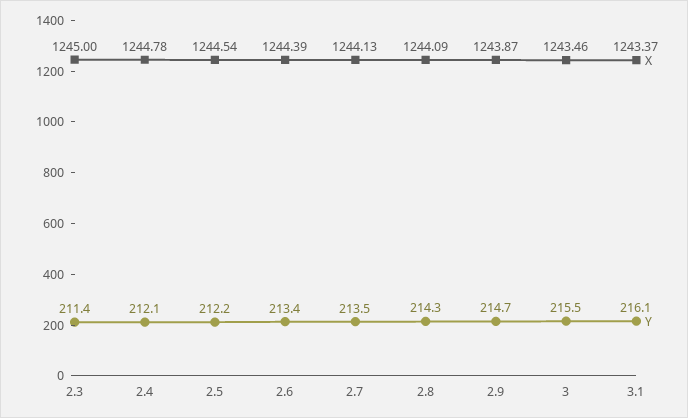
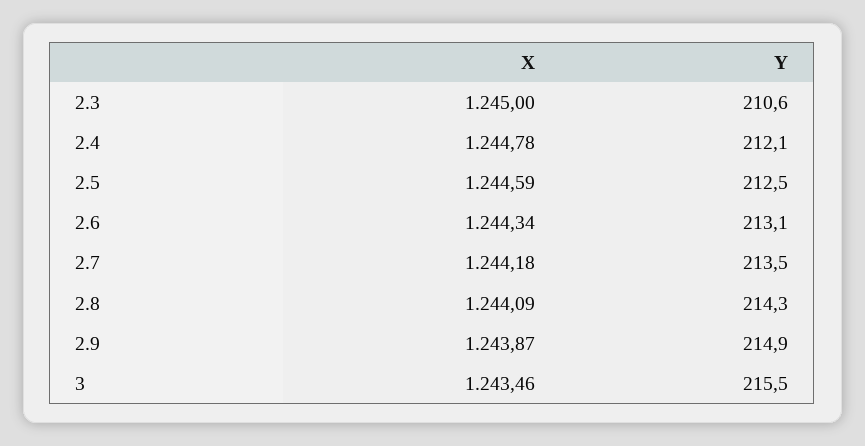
  {
    "X": {
      "2.3": 1245,
      "2.4": 1244.78,
-     "2.5": 1244.54,
+     "2.5": 1244.59,
-     "2.6": 1244.39,
+     "2.6": 1244.34,
-     "2.7": 1244.13,
+     "2.7": 1244.18,
      "2.8": 1244.09,
      "2.9": 1243.87,
-     "3": 1243.46,
+     "3": 1243.46
-     "3.1": 1243.37
    },
    "Y": {
-     "2.3": 211.4,
+     "2.3": 210.6,
      "2.4": 212.1,
-     "2.5": 212.2,
+     "2.5": 212.5,
-     "2.6": 213.4,
+     "2.6": 213.1,
      "2.7": 213.5,
      "2.8": 214.3,
-     "2.9": 214.7,
+     "2.9": 214.9,
-     "3": 215.5,
+     "3": 215.5
-     "3.1": 216.1
    }
  }

